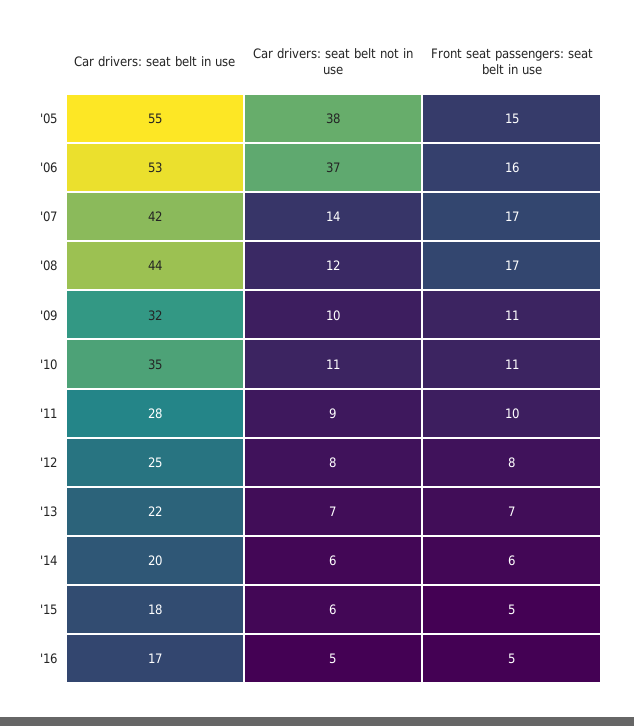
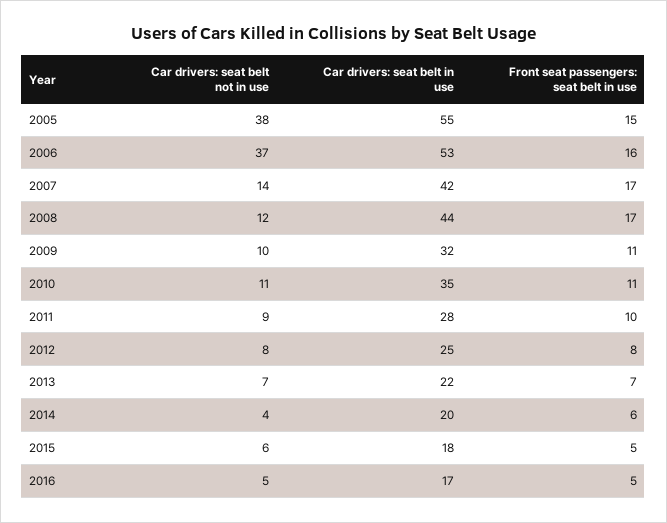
  {
    "Car drivers: seat belt in use": {
      "'05": 55,
      "'06": 53,
      "'07": 42,
      "'08": 44,
      "'09": 32,
      "'10": 35,
      "'11": 28,
      "'12": 25,
      "'13": 22,
      "'14": 20,
      "'15": 18,
      "'16": 17
    },
    "Car drivers: seat belt not in use": {
      "'05": 38,
      "'06": 37,
      "'07": 14,
      "'08": 12,
      "'09": 10,
      "'10": 11,
      "'11": 9,
      "'12": 8,
      "'13": 7,
-     "'14": 6,
+     "'14": 4,
      "'15": 6,
      "'16": 5
    },
    "Front seat passengers: seat belt in use": {
      "'05": 15,
      "'06": 16,
      "'07": 17,
      "'08": 17,
      "'09": 11,
      "'10": 11,
      "'11": 10,
      "'12": 8,
      "'13": 7,
      "'14": 6,
      "'15": 5,
      "'16": 5
    }
  }

